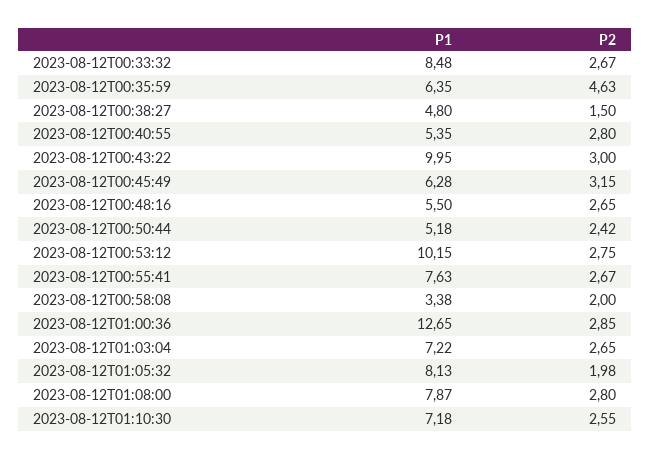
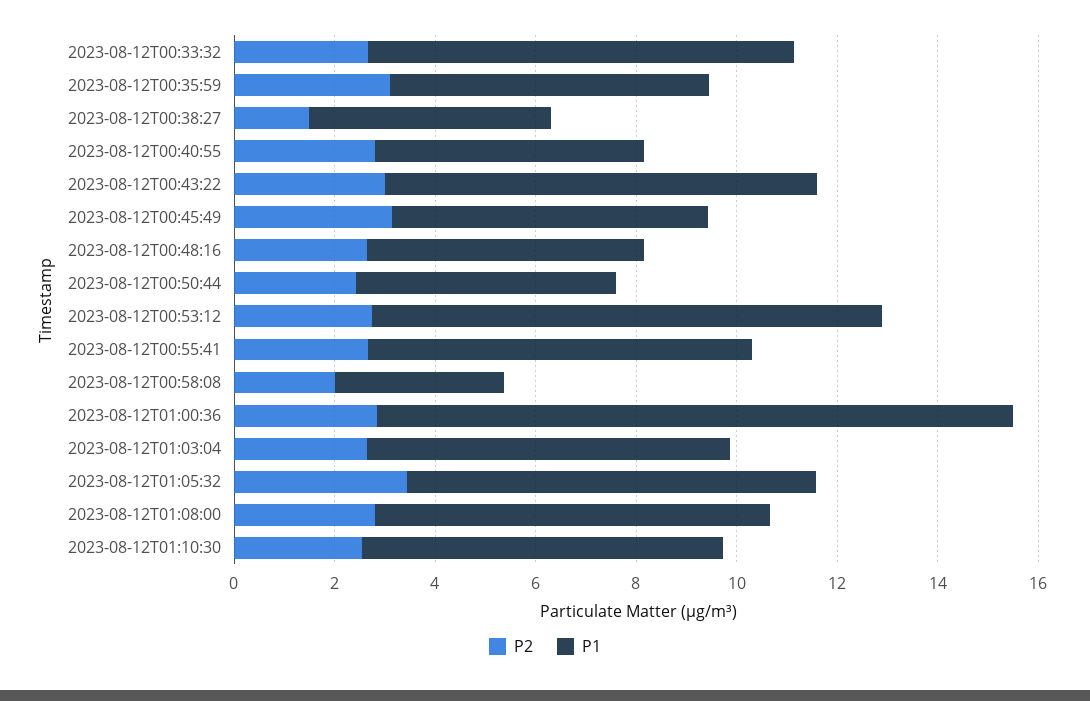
  {
    "P1": {
      "2023-08-12T00:33:32": 8.48,
      "2023-08-12T00:35:59": 6.35,
      "2023-08-12T00:38:27": 4.8,
      "2023-08-12T00:40:55": 5.35,
-     "2023-08-12T00:43:22": 9.95,
+     "2023-08-12T00:43:22": 8.5,
      "2023-08-12T00:45:49": 6.28,
      "2023-08-12T00:48:16": 5.5,
      "2023-08-12T00:50:44": 5.18,
      "2023-08-12T00:53:12": 10.15,
      "2023-08-12T00:55:41": 7.63,
      "2023-08-12T00:58:08": 3.38,
      "2023-08-12T01:00:36": 12.65,
      "2023-08-12T01:03:04": 7.22,
      "2023-08-12T01:05:32": 8.13,
      "2023-08-12T01:08:00": 7.87,
      "2023-08-12T01:10:30": 7.18
    },
    "P2": {
      "2023-08-12T00:33:32": 2.67,
-     "2023-08-12T00:35:59": 4.63,
+     "2023-08-12T00:35:59": 3,
      "2023-08-12T00:38:27": 1.5,
      "2023-08-12T00:40:55": 2.8,
      "2023-08-12T00:43:22": 3,
      "2023-08-12T00:45:49": 3.15,
      "2023-08-12T00:48:16": 2.65,
      "2023-08-12T00:50:44": 2.42,
      "2023-08-12T00:53:12": 2.75,
      "2023-08-12T00:55:41": 2.67,
      "2023-08-12T00:58:08": 2,
      "2023-08-12T01:00:36": 2.85,
      "2023-08-12T01:03:04": 2.65,
-     "2023-08-12T01:05:32": 1.98,
+     "2023-08-12T01:05:32": 3.5,
      "2023-08-12T01:08:00": 2.8,
      "2023-08-12T01:10:30": 2.55
    }
  }

